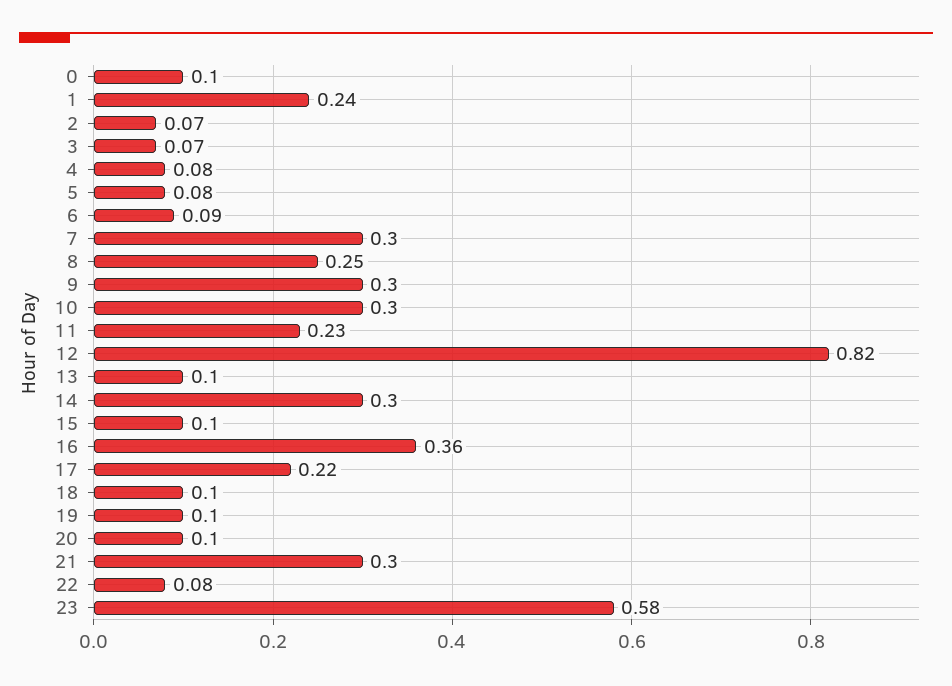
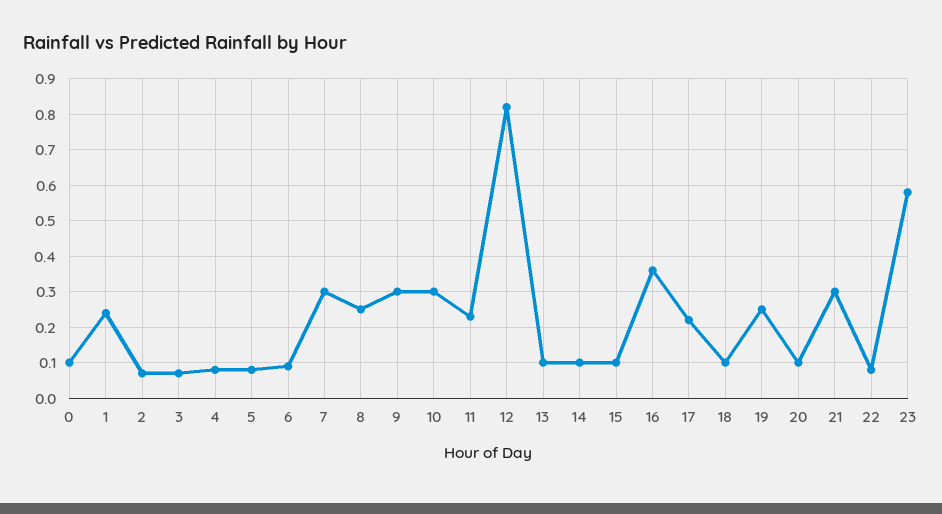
  {
    "0": 0.1,
    "1": 0.24,
    "2": 0.07,
    "3": 0.07,
    "4": 0.08,
    "5": 0.08,
    "6": 0.09,
    "7": 0.3,
    "8": 0.25,
    "9": 0.3,
    "10": 0.3,
    "11": 0.23,
    "12": 0.82,
    "13": 0.1,
-   "14": 0.3,
+   "14": 0.1,
    "15": 0.1,
    "16": 0.36,
    "17": 0.22,
    "18": 0.1,
-   "19": 0.1,
+   "19": 0.25,
    "20": 0.1,
    "21": 0.3,
    "22": 0.08,
    "23": 0.58
  }

